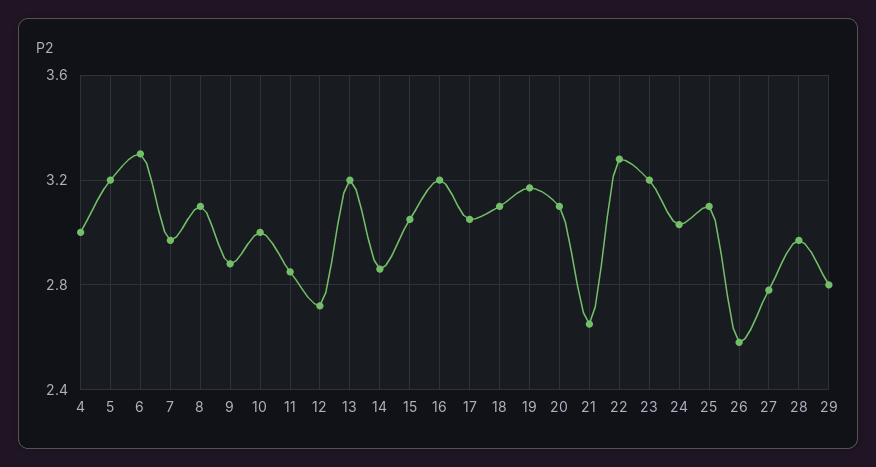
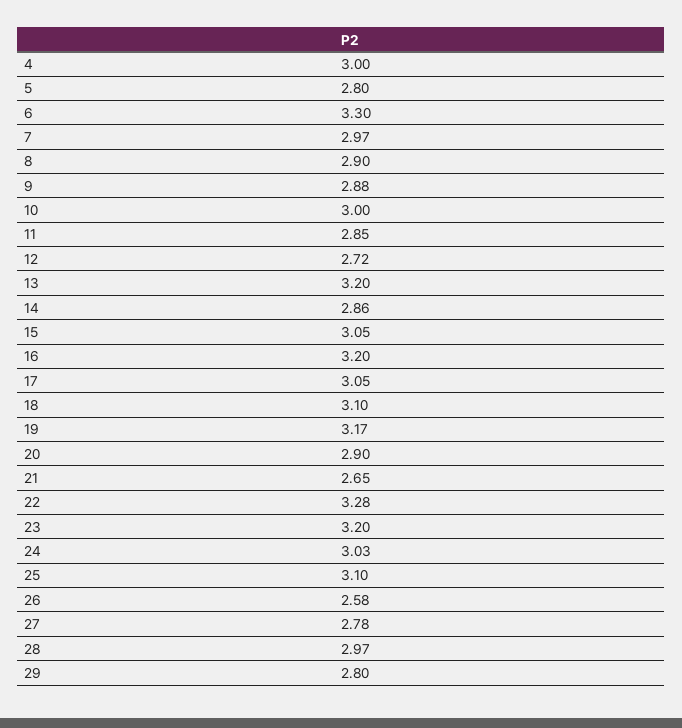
  {
    "4": 3,
-   "5": 3.2,
+   "5": 2.8,
    "6": 3.3,
    "7": 2.97,
-   "8": 3.1,
+   "8": 2.9,
    "9": 2.88,
    "10": 3,
    "11": 2.85,
    "12": 2.72,
    "13": 3.2,
    "14": 2.86,
    "15": 3.05,
    "16": 3.2,
    "17": 3.05,
    "18": 3.1,
    "19": 3.17,
-   "20": 3.1,
+   "20": 2.9,
    "21": 2.65,
    "22": 3.28,
    "23": 3.2,
    "24": 3.03,
    "25": 3.1,
    "26": 2.58,
    "27": 2.78,
    "28": 2.97,
    "29": 2.8
  }

